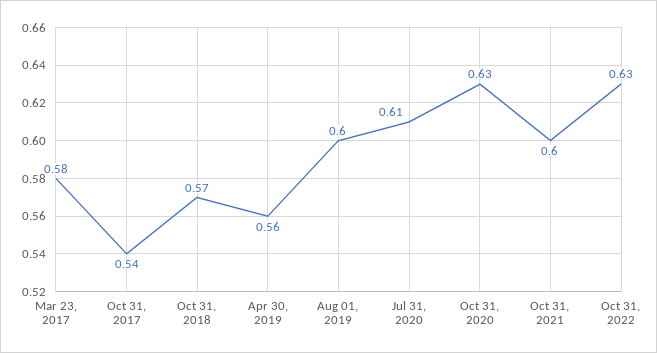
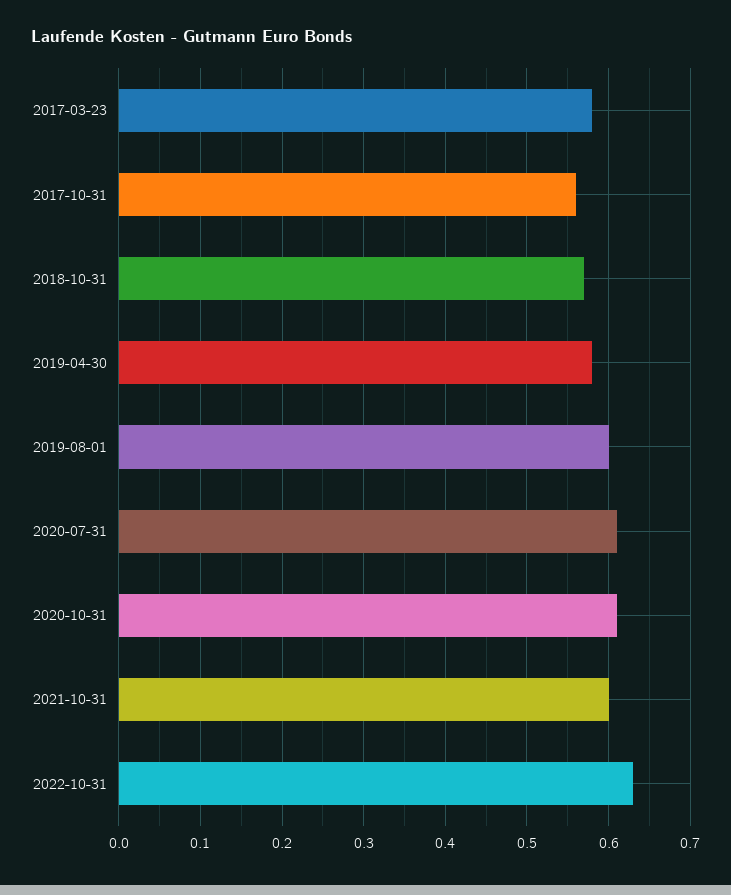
  {
    "Mar 23, 2017": 0.58,
-   "Oct 31, 2017": 0.54,
+   "Oct 31, 2017": 0.56,
    "Oct 31, 2018": 0.57,
-   "Apr 30, 2019": 0.56,
+   "Apr 30, 2019": 0.58,
    "Aug 01, 2019": 0.6,
    "Jul 31, 2020": 0.61,
-   "Oct 31, 2020": 0.63,
+   "Oct 31, 2020": 0.61,
    "Oct 31, 2021": 0.6,
    "Oct 31, 2022": 0.63
  }

